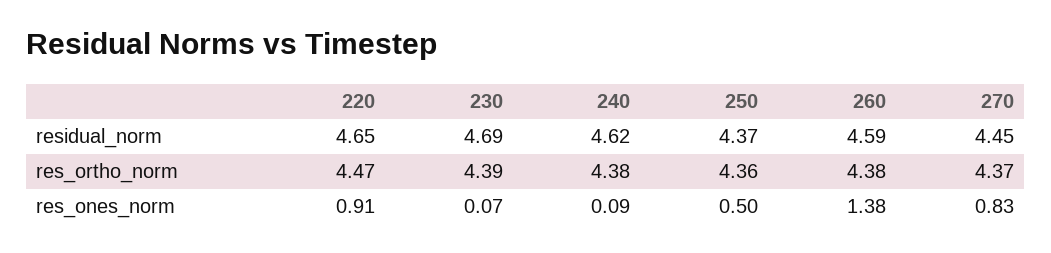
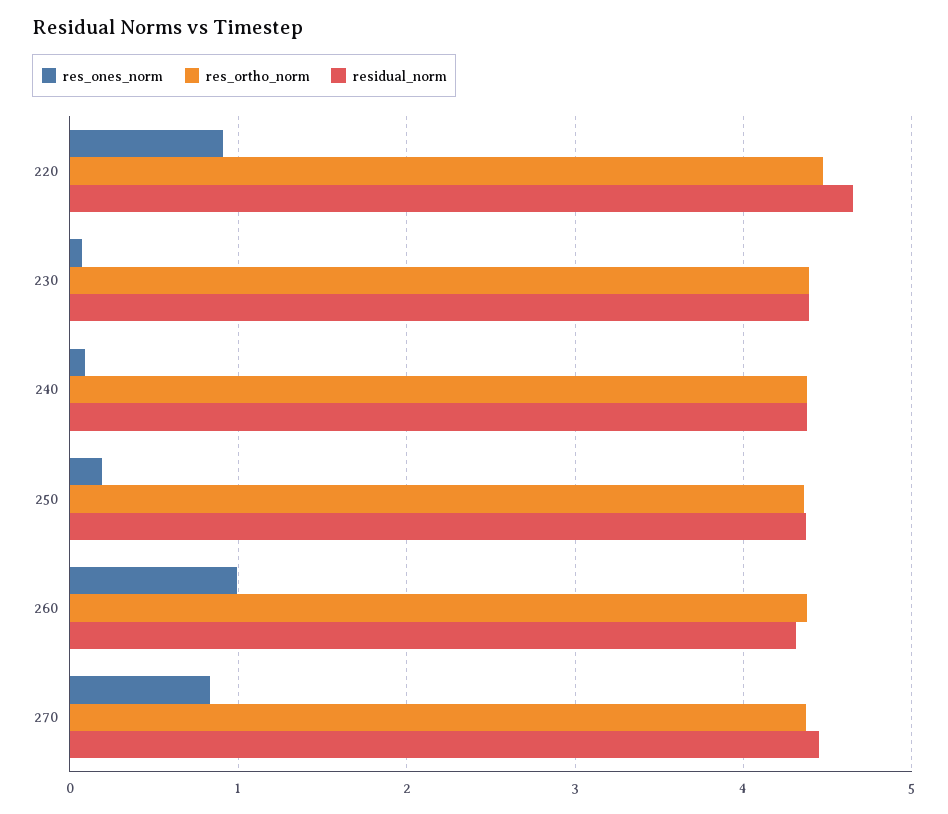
  {
    "residual_norm": {
      "220": 4.65,
-     "230": 4.69,
+     "230": 4.4,
-     "240": 4.62,
+     "240": 4.4,
      "250": 4.37,
-     "260": 4.59,
+     "260": 4.3,
      "270": 4.45
    },
    "res_ortho_norm": {
      "220": 4.47,
      "230": 4.39,
      "240": 4.38,
      "250": 4.36,
      "260": 4.38,
      "270": 4.37
    },
    "res_ones_norm": {
      "220": 0.91,
      "230": 0.07,
      "240": 0.09,
-     "250": 0.5,
+     "250": 0.2,
-     "260": 1.38,
+     "260": 1,
      "270": 0.83
    }
  }

